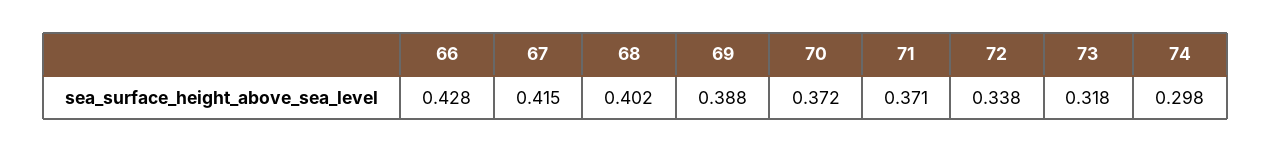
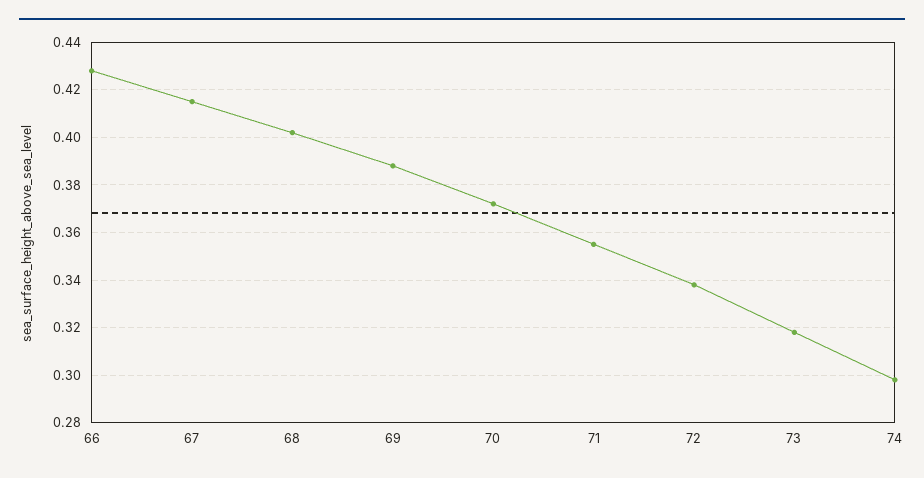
  {
    "66": 0.428,
    "67": 0.415,
    "68": 0.402,
    "69": 0.388,
    "70": 0.372,
-   "71": 0.371,
+   "71": 0.355,
    "72": 0.338,
    "73": 0.318,
    "74": 0.298
  }

